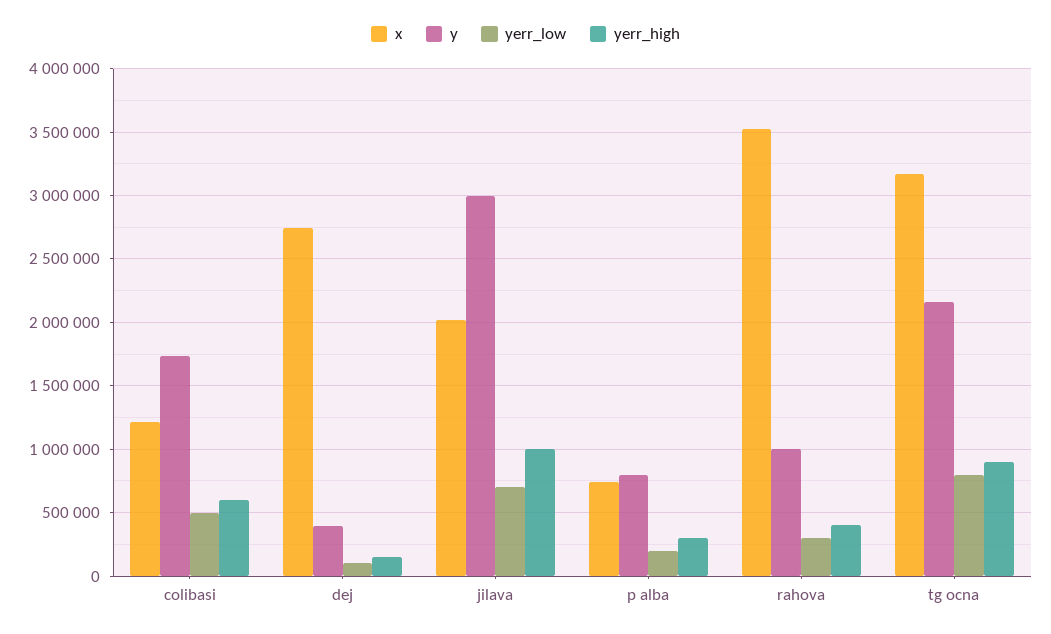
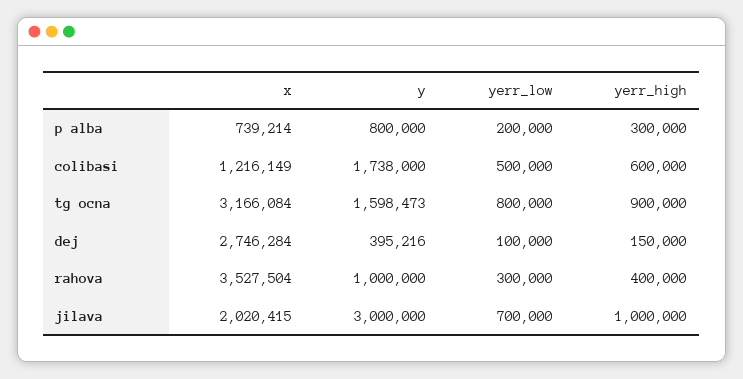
  {
    "x": {
      "colibasi": 1216149,
      "dej": 2746284,
      "jilava": 2020415,
      "p alba": 739214,
      "rahova": 3527504,
      "tg ocna": 3166084
    },
    "y": {
      "colibasi": 1738000,
      "dej": 395216,
      "jilava": 3000000,
      "p alba": 800000,
      "rahova": 1000000,
-     "tg ocna": 2150000
+     "tg ocna": 1598473
    },
    "yerr_low": {
      "colibasi": 500000,
      "dej": 100000,
      "jilava": 700000,
      "p alba": 200000,
      "rahova": 300000,
      "tg ocna": 800000
    },
    "yerr_high": {
      "colibasi": 600000,
      "dej": 150000,
      "jilava": 1000000,
      "p alba": 300000,
      "rahova": 400000,
      "tg ocna": 900000
    }
  }

